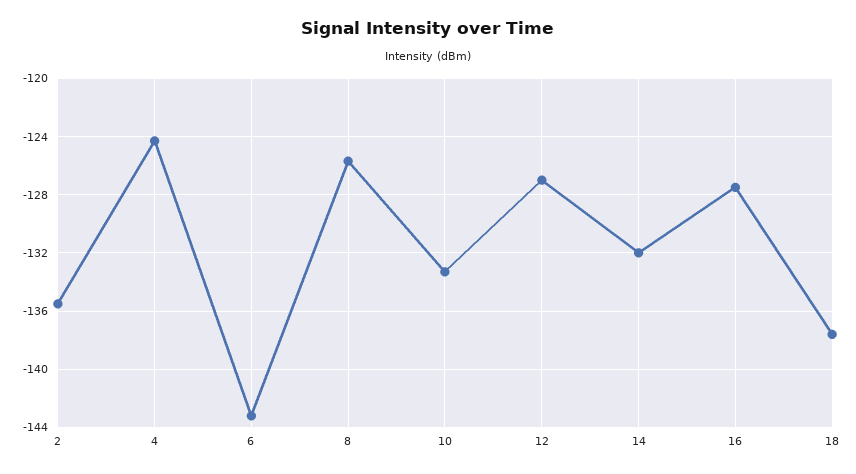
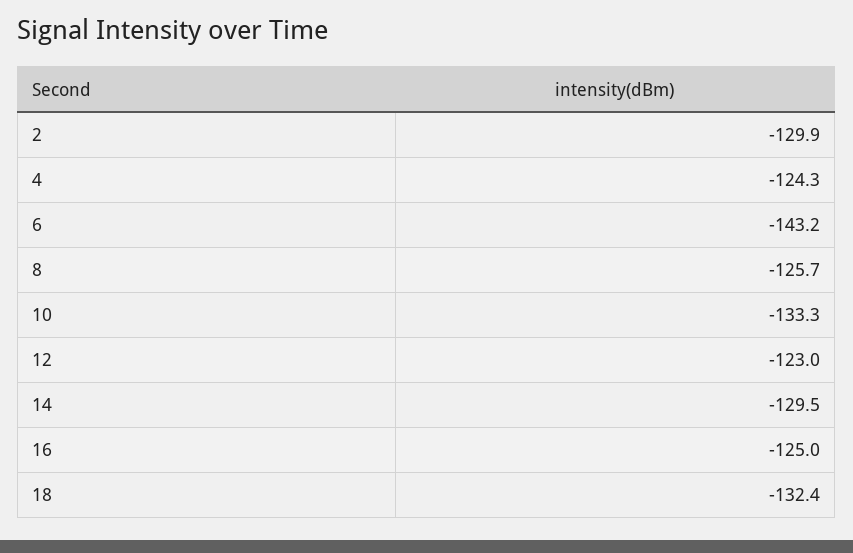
  {
-   "2": -135.5,
+   "2": -129.9,
    "4": -124.3,
    "6": -143.2,
    "8": -125.7,
    "10": -133.3,
-   "12": -127,
+   "12": -123,
-   "14": -132,
+   "14": -129.5,
-   "16": -127.5,
+   "16": -125,
-   "18": -137.5
+   "18": -132.4
  }

